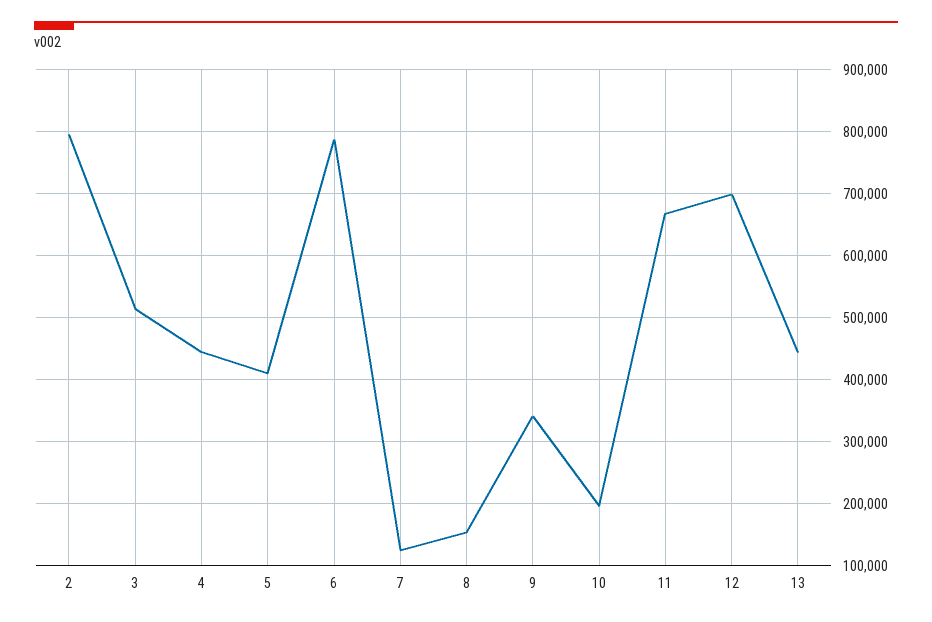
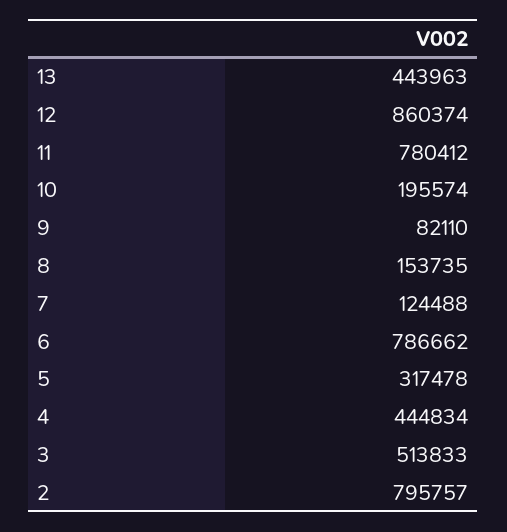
  {
    "2": 795757,
    "3": 513833,
    "4": 444834,
-   "5": 410000,
+   "5": 317478,
    "6": 786662,
    "7": 124488,
    "8": 153735,
-   "9": 340000,
+   "9": 82110,
    "10": 195574,
-   "11": 670000,
+   "11": 780412,
-   "12": 700000,
+   "12": 860374,
    "13": 443963
  }

